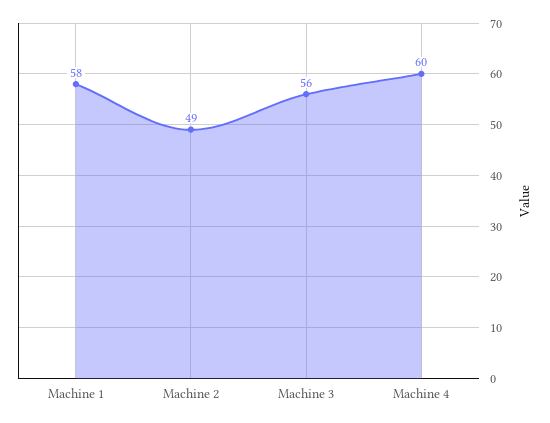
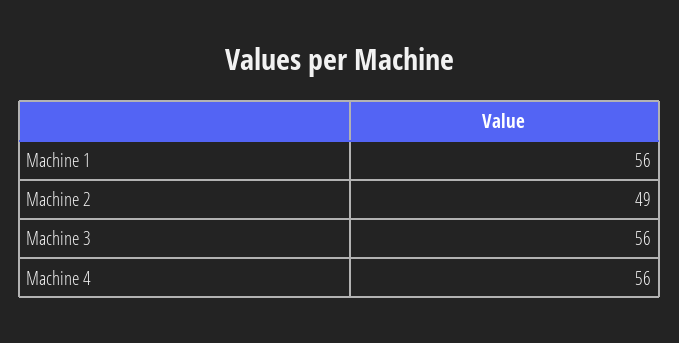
  {
-   "Machine 1": 58,
+   "Machine 1": 56,
    "Machine 2": 49,
    "Machine 3": 56,
-   "Machine 4": 60
+   "Machine 4": 56
  }

